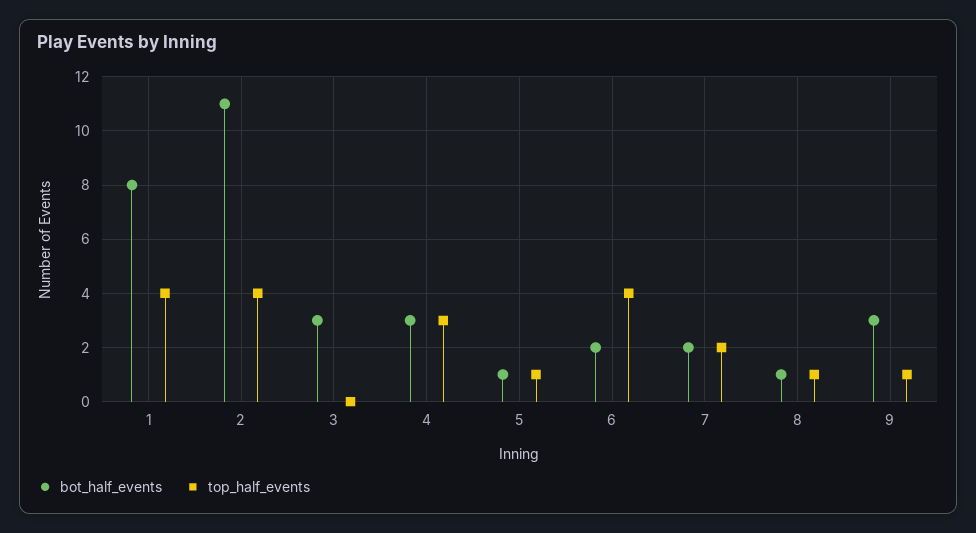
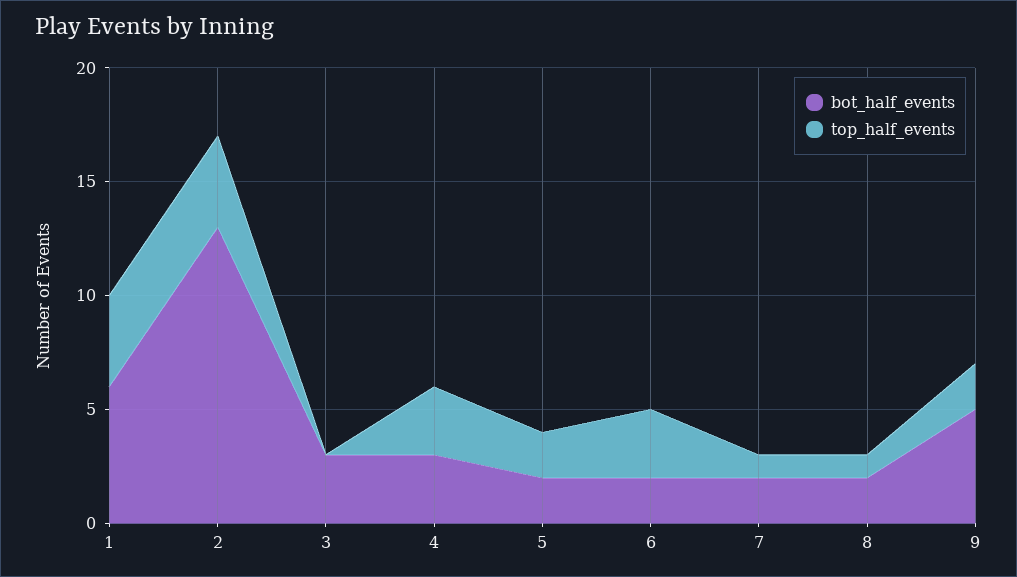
  {
    "bot_half_events": {
-     "1": 8,
+     "1": 6,
-     "2": 11,
+     "2": 13,
      "3": 3,
      "4": 3,
-     "5": 1,
+     "5": 2,
      "6": 2,
      "7": 2,
-     "8": 1,
+     "8": 2,
-     "9": 3
+     "9": 5
    },
    "top_half_events": {
      "1": 4,
      "2": 4,
      "3": 0,
      "4": 3,
-     "5": 1,
+     "5": 2,
-     "6": 4,
+     "6": 3,
-     "7": 2,
+     "7": 1,
      "8": 1,
-     "9": 1
+     "9": 2
    }
  }

